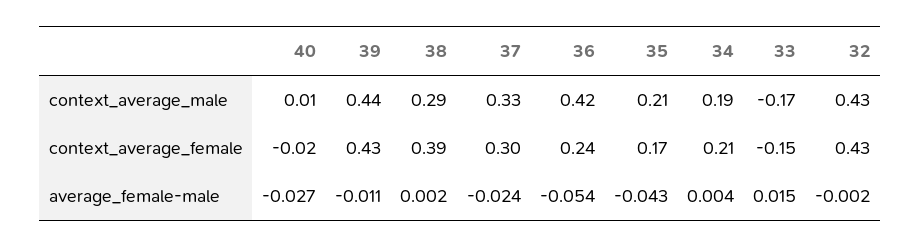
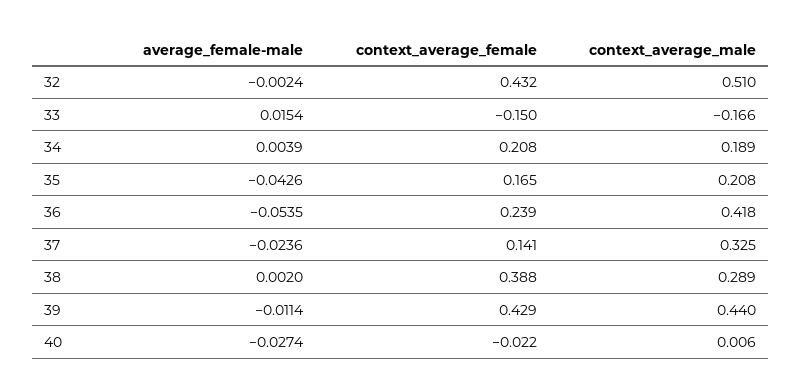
  {
    "40": {
      "context_average_male": 0.006,
      "context_average_female": -0.022,
      "average_female-male": -0.0274
    },
    "39": {
      "context_average_male": 0.44,
      "context_average_female": 0.429,
      "average_female-male": -0.0114
    },
    "38": {
      "context_average_male": 0.289,
      "context_average_female": 0.388,
      "average_female-male": 0.002
    },
    "37": {
      "context_average_male": 0.325,
-     "context_average_female": 0.3,
+     "context_average_female": 0.141,
      "average_female-male": -0.0236
    },
    "36": {
      "context_average_male": 0.418,
      "context_average_female": 0.239,
      "average_female-male": -0.0535
    },
    "35": {
      "context_average_male": 0.208,
      "context_average_female": 0.165,
      "average_female-male": -0.0426
    },
    "34": {
      "context_average_male": 0.189,
      "context_average_female": 0.208,
      "average_female-male": 0.0039
    },
    "33": {
      "context_average_male": -0.166,
      "context_average_female": -0.15,
      "average_female-male": 0.0154
    },
    "32": {
-     "context_average_male": 0.43,
+     "context_average_male": 0.51,
      "context_average_female": 0.432,
      "average_female-male": -0.0024
    }
  }

